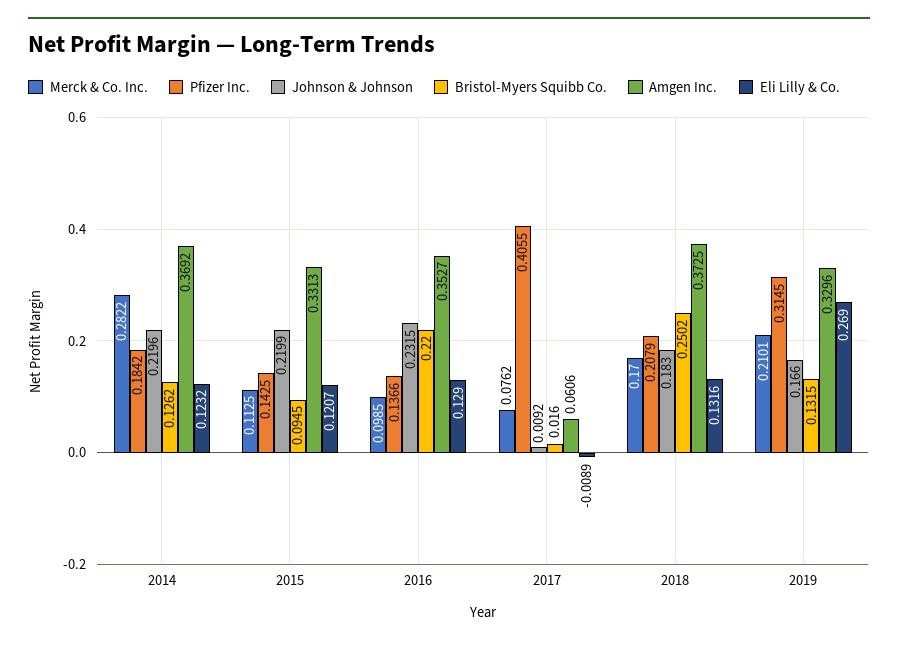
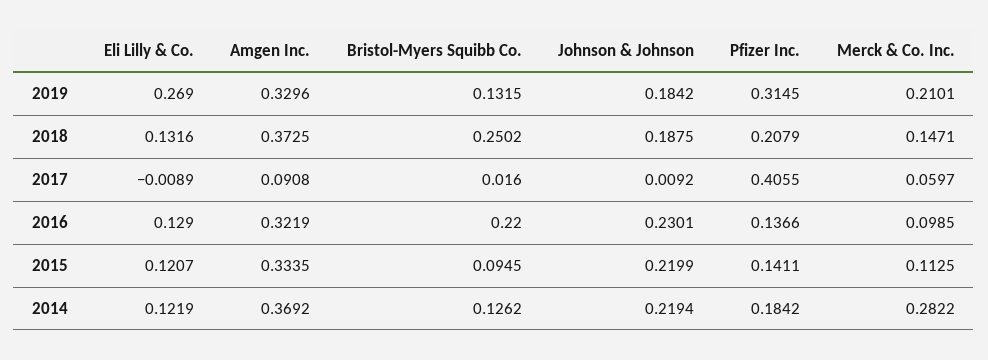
  {
    "Merck & Co. Inc.": {
      "2014": 0.2822,
      "2015": 0.1125,
      "2016": 0.0985,
-     "2017": 0.0762,
+     "2017": 0.0597,
-     "2018": 0.17,
+     "2018": 0.1471,
      "2019": 0.2101
    },
    "Pfizer Inc.": {
      "2014": 0.1842,
-     "2015": 0.1425,
+     "2015": 0.1411,
      "2016": 0.1366,
      "2017": 0.4055,
      "2018": 0.2079,
      "2019": 0.3145
    },
    "Johnson & Johnson": {
-     "2014": 0.2196,
+     "2014": 0.2194,
      "2015": 0.2199,
-     "2016": 0.2315,
+     "2016": 0.2301,
      "2017": 0.0092,
-     "2018": 0.183,
+     "2018": 0.1875,
-     "2019": 0.166
+     "2019": 0.1842
    },
    "Bristol-Myers Squibb Co.": {
      "2014": 0.1262,
      "2015": 0.0945,
      "2016": 0.22,
      "2017": 0.016,
      "2018": 0.2502,
      "2019": 0.1315
    },
    "Amgen Inc.": {
      "2014": 0.3692,
-     "2015": 0.3313,
+     "2015": 0.3335,
-     "2016": 0.3527,
+     "2016": 0.3219,
-     "2017": 0.0606,
+     "2017": 0.0908,
      "2018": 0.3725,
      "2019": 0.3296
    },
    "Eli Lilly & Co.": {
-     "2014": 0.1232,
+     "2014": 0.1219,
      "2015": 0.1207,
      "2016": 0.129,
      "2017": -0.0089,
      "2018": 0.1316,
      "2019": 0.269
    }
  }

